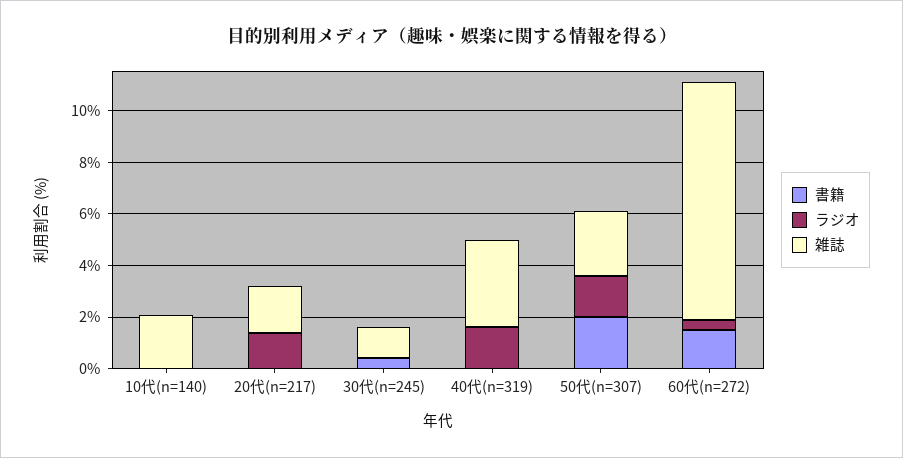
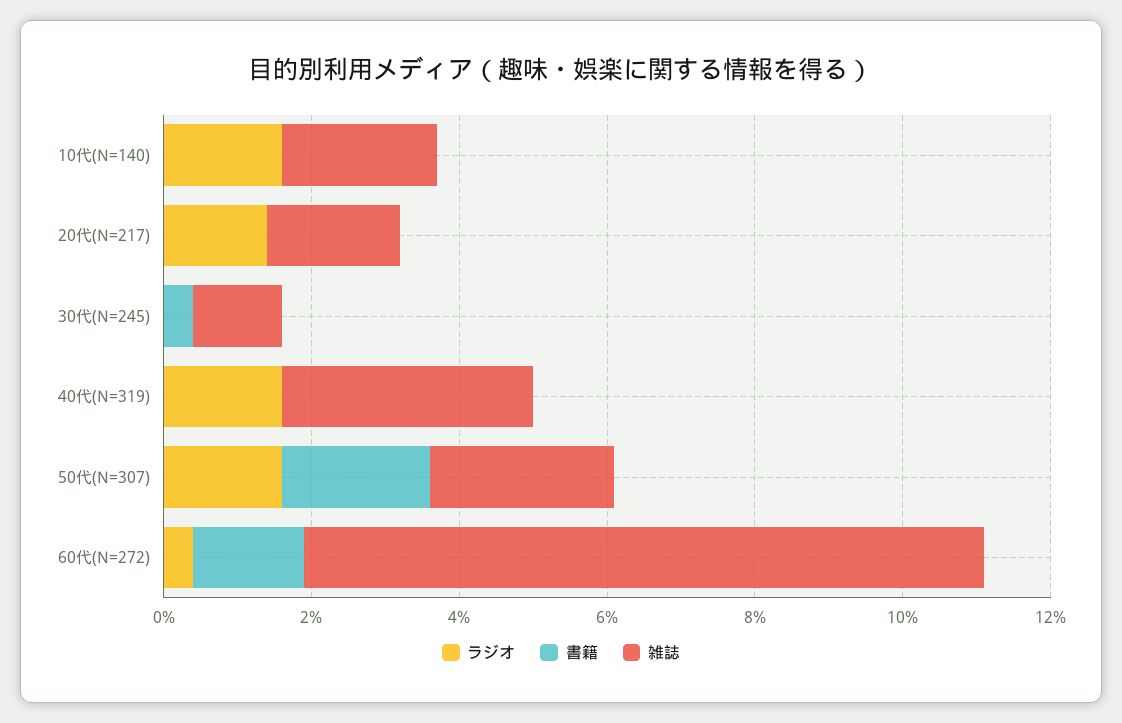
  {
    "書籍": {
      "10代(n=140)": 0,
      "20代(n=217)": 0,
      "30代(n=245)": 0.5,
      "40代(n=319)": 0,
      "50代(n=307)": 2,
      "60代(n=272)": 1.5
    },
    "ラジオ": {
-     "10代(n=140)": 0,
+     "10代(n=140)": 1.5,
      "20代(n=217)": 1.5,
      "30代(n=245)": 0,
      "40代(n=319)": 1.5,
      "50代(n=307)": 1.5,
      "60代(n=272)": 0.5
    },
    "雑誌": {
      "10代(n=140)": 2,
      "20代(n=217)": 2,
      "30代(n=245)": 1,
      "40代(n=319)": 3.5,
      "50代(n=307)": 2.5,
      "60代(n=272)": 9
    }
  }

